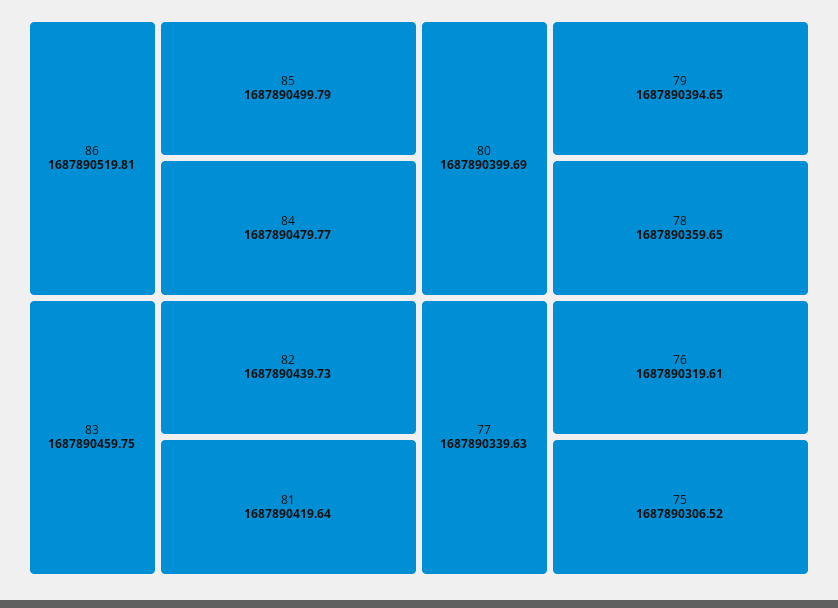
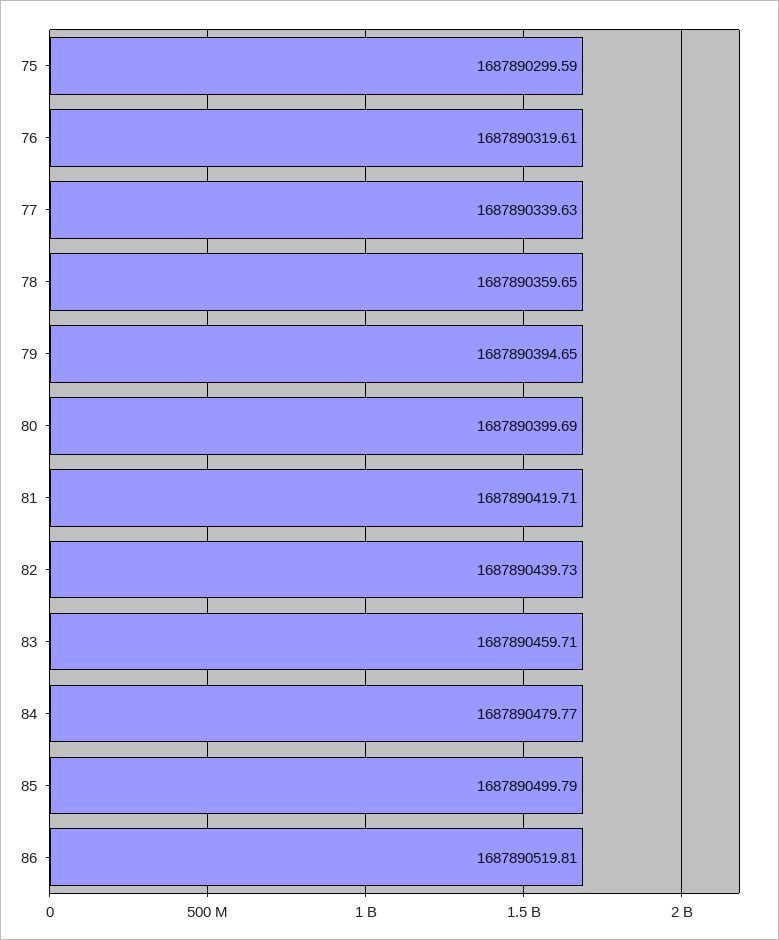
  {
    "86": 1687890519.81,
    "85": 1687890499.79,
    "84": 1687890479.77,
-   "83": 1687890459.75,
+   "83": 1687890459.71,
    "82": 1687890439.73,
-   "81": 1687890419.64,
+   "81": 1687890419.71,
    "80": 1687890399.69,
    "79": 1687890394.65,
    "78": 1687890359.65,
    "77": 1687890339.63,
    "76": 1687890319.61,
-   "75": 1687890306.52
+   "75": 1687890299.59
  }

